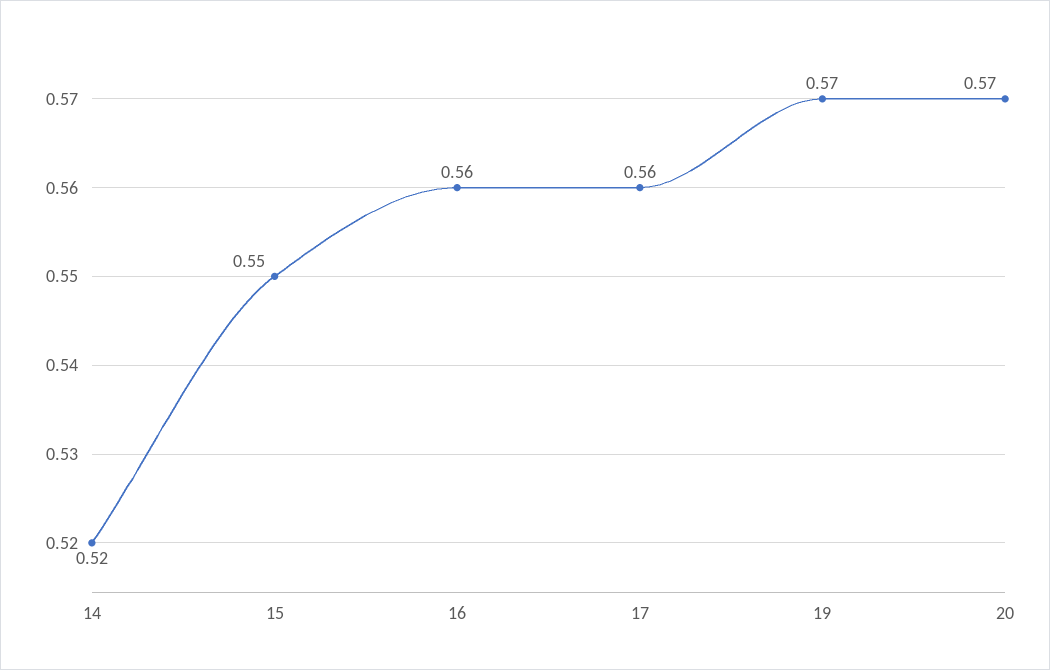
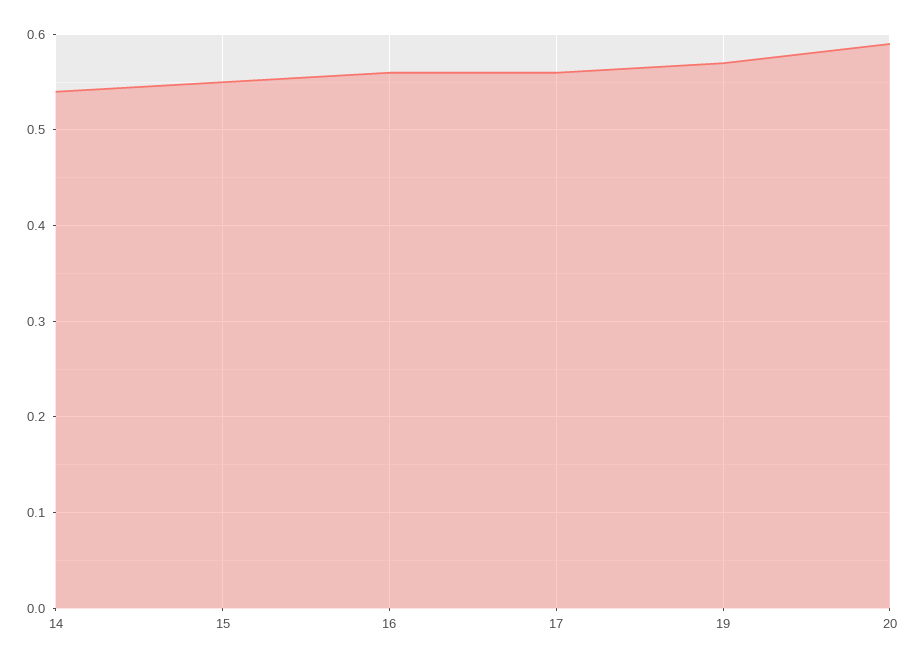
  {
-   "14": 0.52,
+   "14": 0.54,
    "15": 0.55,
    "16": 0.56,
    "17": 0.56,
    "19": 0.57,
-   "20": 0.57
+   "20": 0.59
  }

